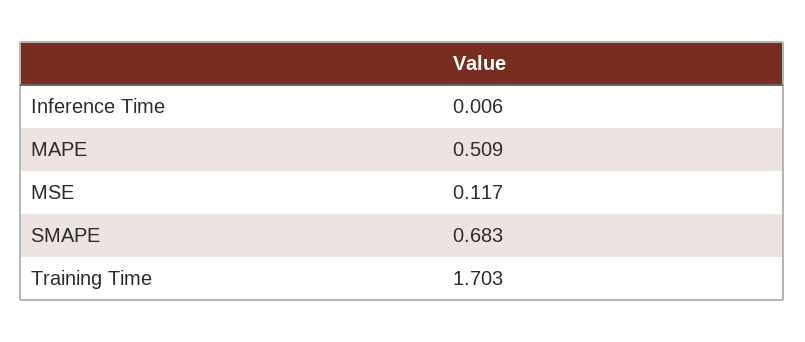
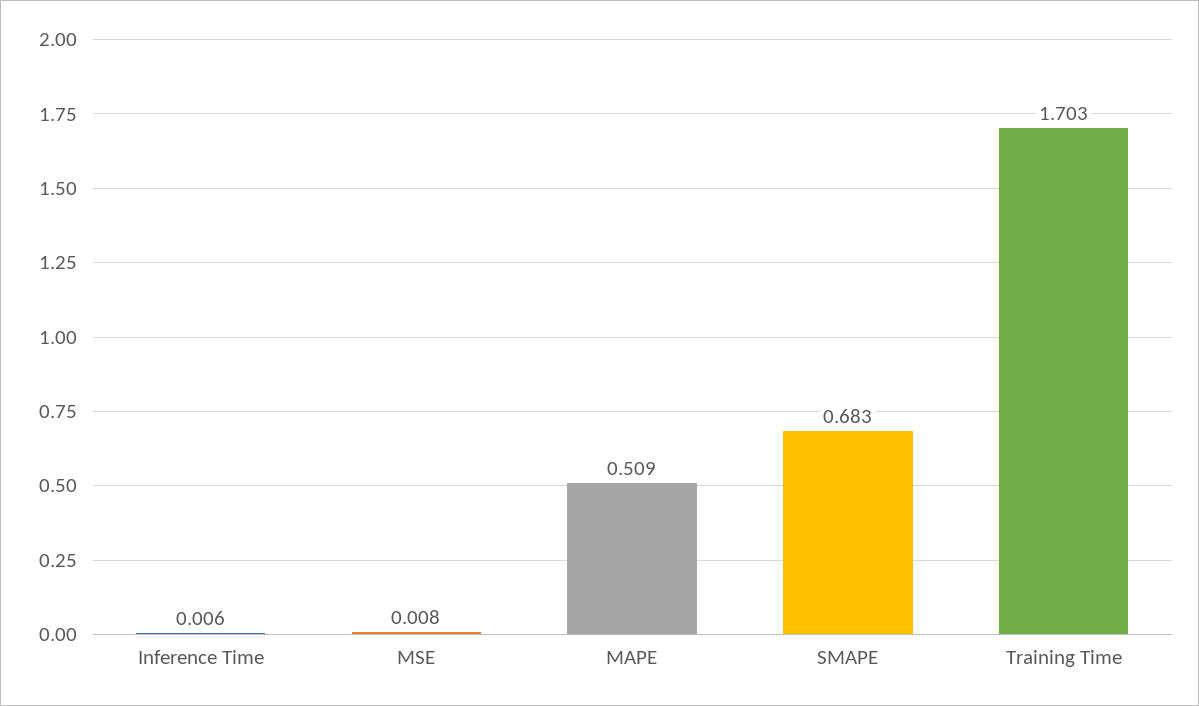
  {
    "Inference Time": 0.006,
    "MAPE": 0.509,
-   "MSE": 0.117,
+   "MSE": 0.008,
    "SMAPE": 0.683,
    "Training Time": 1.703
  }

